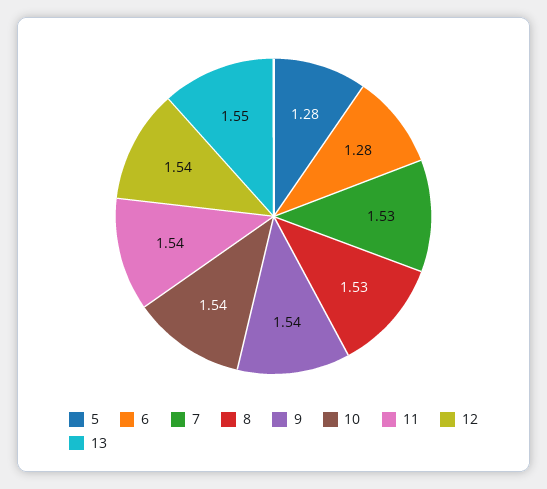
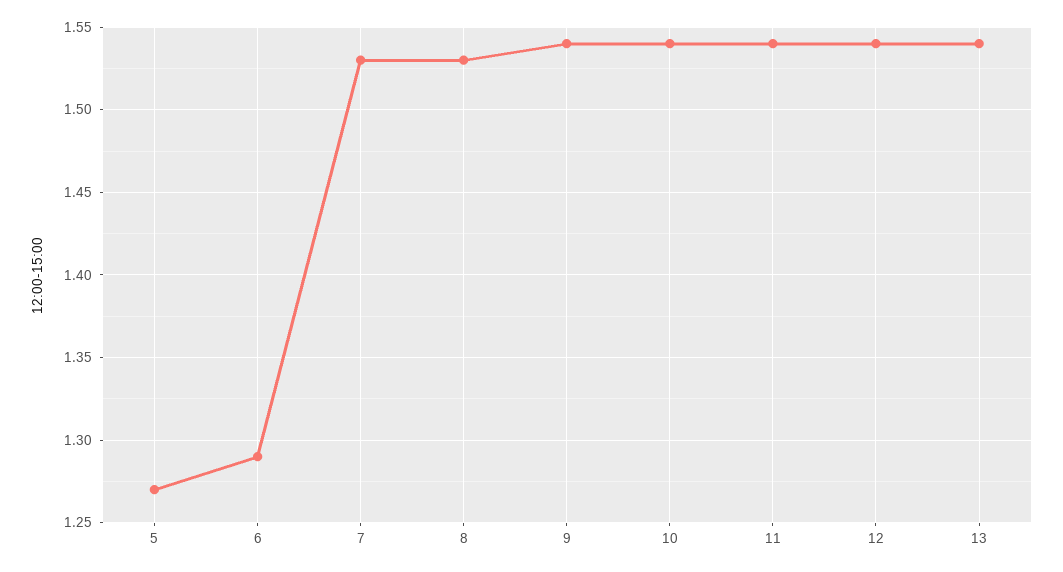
  {
-   "5": 1.28,
+   "5": 1.27,
-   "6": 1.28,
+   "6": 1.29,
    "7": 1.53,
    "8": 1.53,
    "9": 1.54,
    "10": 1.54,
    "11": 1.54,
    "12": 1.54,
-   "13": 1.55
+   "13": 1.54
  }

